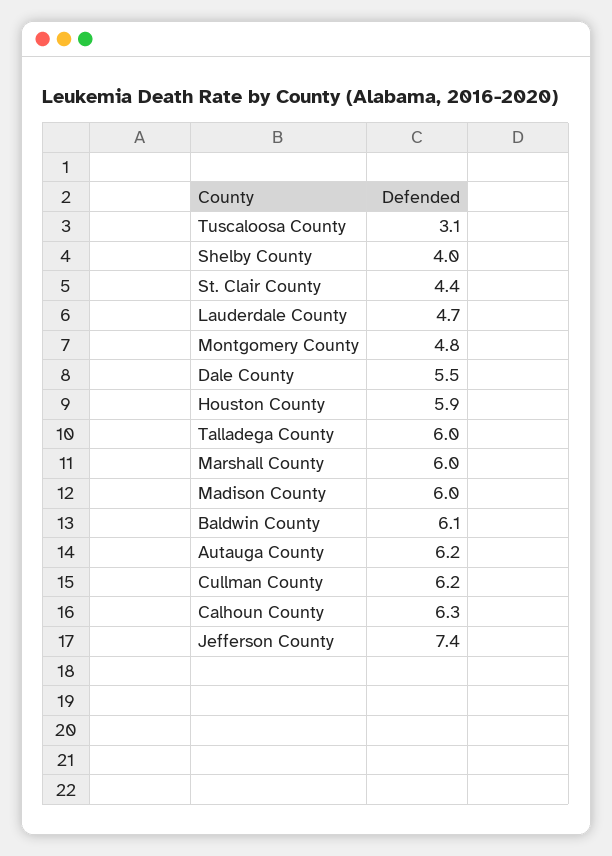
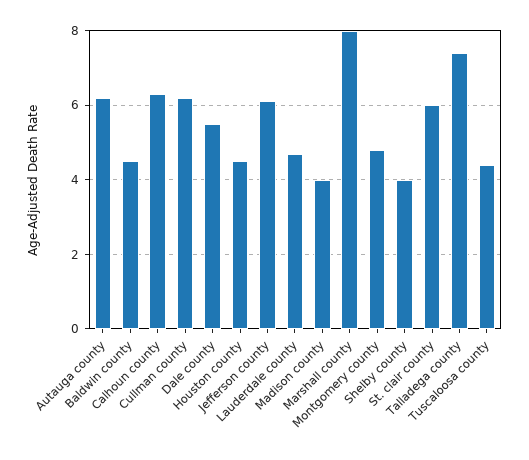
  {
-   "Tuscaloosa County": 3.1,
+   "Tuscaloosa County": 4.5,
    "Shelby County": 4,
-   "St. Clair County": 4.4,
+   "St. Clair County": 6,
    "Lauderdale County": 4.7,
    "Montgomery County": 4.8,
    "Dale County": 5.5,
-   "Houston County": 5.9,
+   "Houston County": 4.5,
-   "Talladega County": 6,
+   "Talladega County": 7.5,
-   "Marshall County": 6,
+   "Marshall County": 8,
-   "Madison County": 6,
+   "Madison County": 4,
-   "Baldwin County": 6.1,
+   "Baldwin County": 4.5,
    "Autauga County": 6.2,
    "Cullman County": 6.2,
    "Calhoun County": 6.3,
-   "Jefferson County": 7.4
+   "Jefferson County": 6
  }

